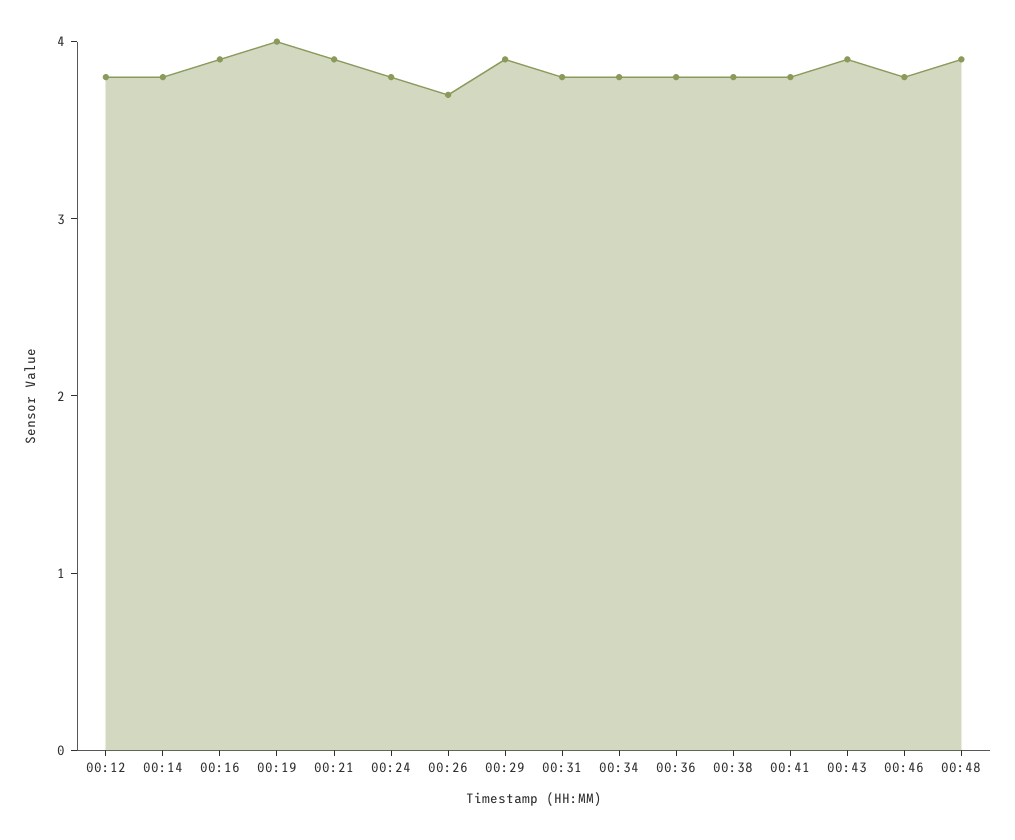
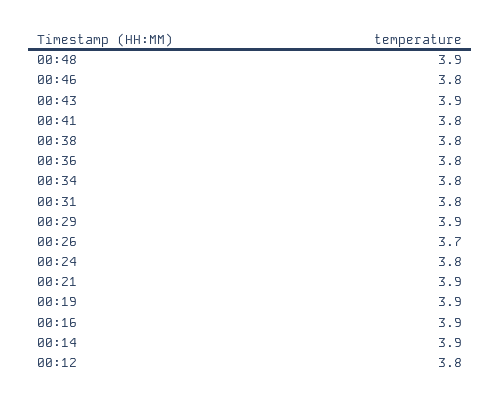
  {
    "00:12": 3.8,
-   "00:14": 3.8,
+   "00:14": 3.9,
    "00:16": 3.9,
-   "00:19": 4,
+   "00:19": 3.9,
    "00:21": 3.9,
    "00:24": 3.8,
    "00:26": 3.7,
    "00:29": 3.9,
    "00:31": 3.8,
    "00:34": 3.8,
    "00:36": 3.8,
    "00:38": 3.8,
    "00:41": 3.8,
    "00:43": 3.9,
    "00:46": 3.8,
    "00:48": 3.9
  }

